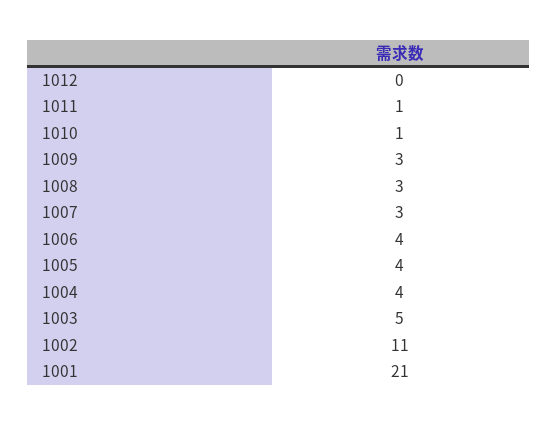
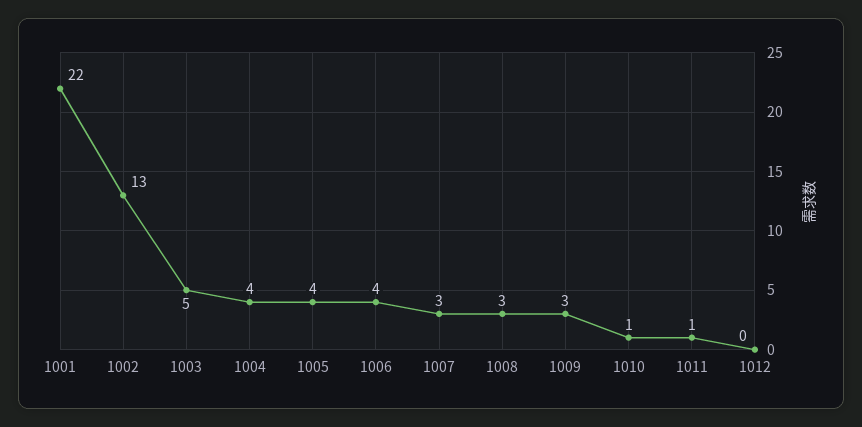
  {
    "1012": 0,
    "1011": 1,
    "1010": 1,
    "1009": 3,
    "1008": 3,
    "1007": 3,
    "1006": 4,
    "1005": 4,
    "1004": 4,
    "1003": 5,
-   "1002": 11,
+   "1002": 13,
-   "1001": 21
+   "1001": 22
  }

